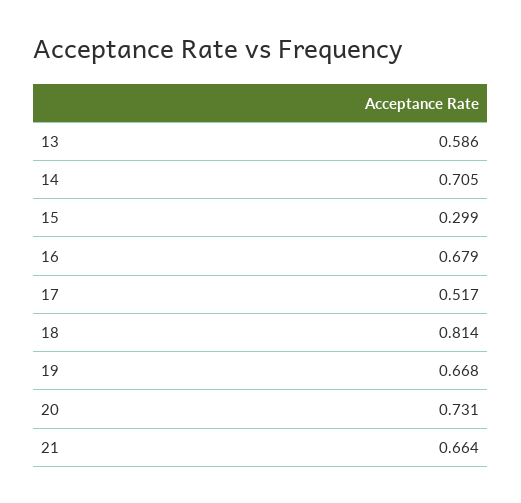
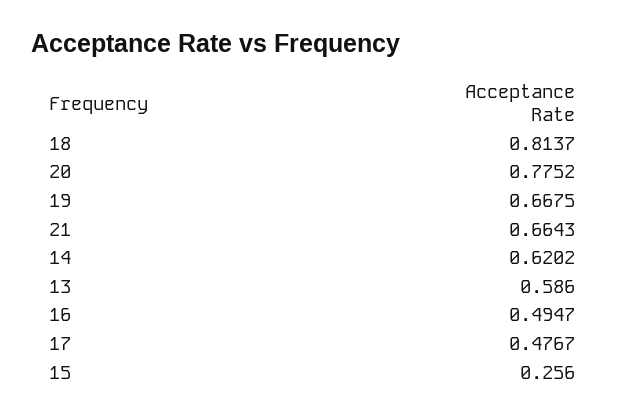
  {
    "13": 0.586,
-   "14": 0.705,
+   "14": 0.6202,
-   "15": 0.299,
+   "15": 0.256,
-   "16": 0.679,
+   "16": 0.4947,
-   "17": 0.517,
+   "17": 0.4767,
    "18": 0.8137,
    "19": 0.6675,
-   "20": 0.731,
+   "20": 0.7752,
    "21": 0.6643
  }

